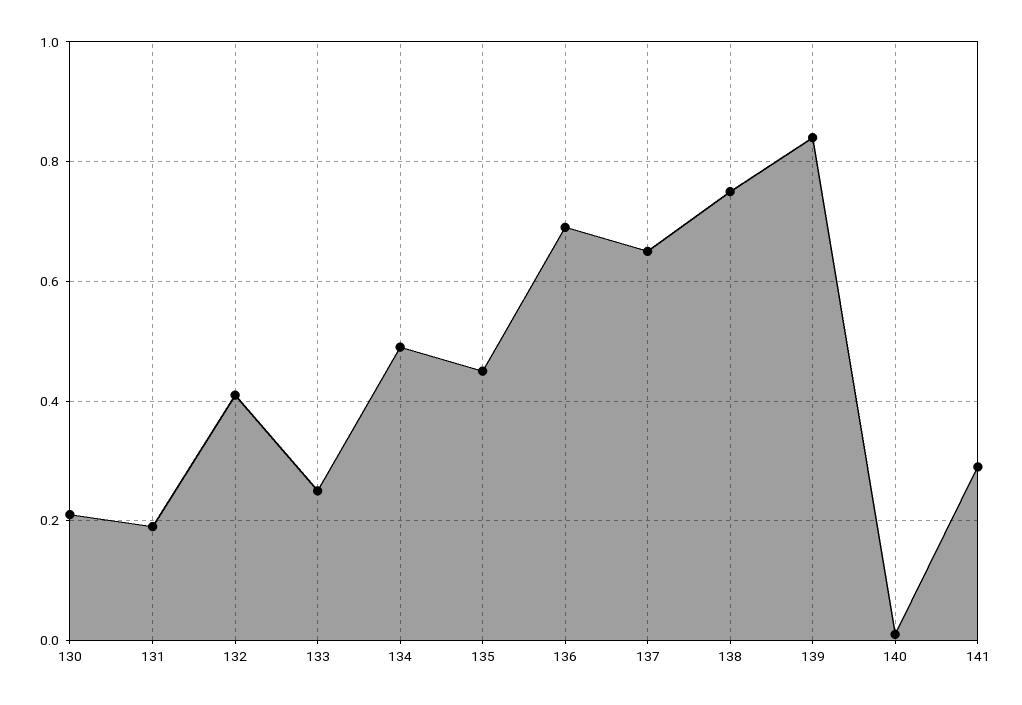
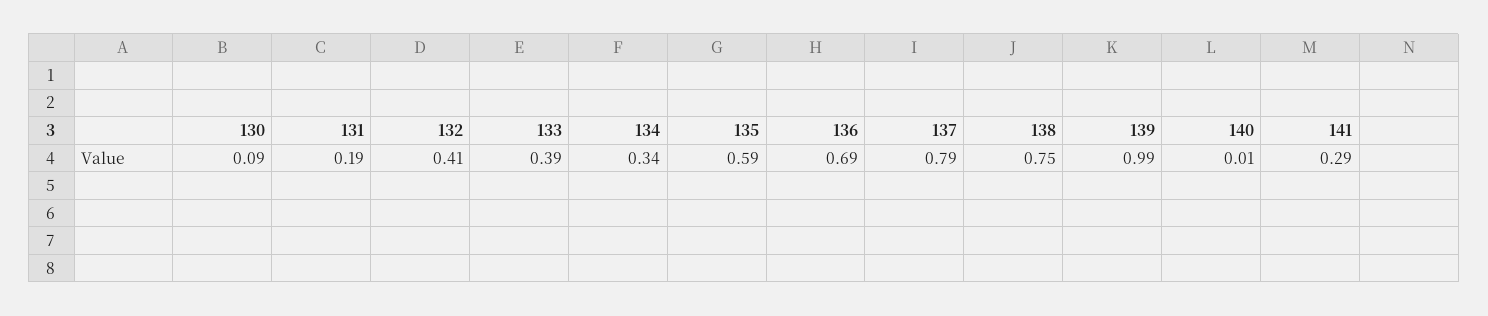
  {
-   "130": 0.2,
+   "130": 0.09,
    "131": 0.19,
    "132": 0.41,
-   "133": 0.25,
+   "133": 0.39,
-   "134": 0.5,
+   "134": 0.34,
-   "135": 0.45,
+   "135": 0.59,
    "136": 0.69,
-   "137": 0.65,
+   "137": 0.79,
    "138": 0.75,
-   "139": 0.85,
+   "139": 0.99,
    "140": 0.01,
    "141": 0.29
  }

